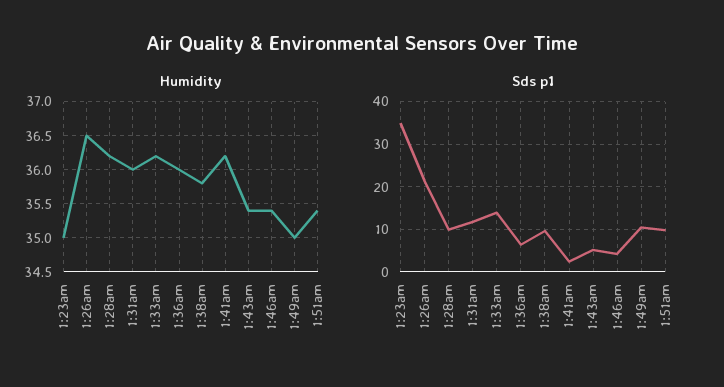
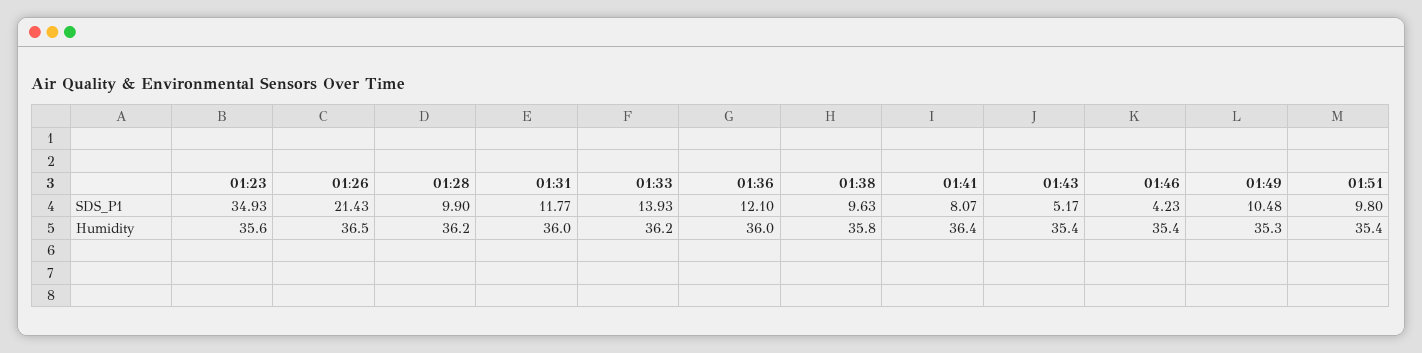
  {
    "Humidity": {
-     "1:23am": 35,
+     "1:23am": 35.6,
      "1:26am": 36.5,
      "1:28am": 36.2,
      "1:31am": 36,
      "1:33am": 36.2,
      "1:36am": 36,
      "1:38am": 35.8,
-     "1:41am": 36.2,
+     "1:41am": 36.4,
      "1:43am": 35.4,
      "1:46am": 35.4,
-     "1:49am": 35,
+     "1:49am": 35.3,
      "1:51am": 35.4
    },
    "Sds p1": {
      "1:23am": 34.93,
      "1:26am": 21.43,
      "1:28am": 9.9,
      "1:31am": 11.77,
      "1:33am": 13.93,
-     "1:36am": 6,
+     "1:36am": 12.1,
      "1:38am": 9.63,
-     "1:41am": 2,
+     "1:41am": 8.07,
      "1:43am": 5.17,
      "1:46am": 4.23,
      "1:49am": 10.48,
      "1:51am": 9.8
    }
  }

